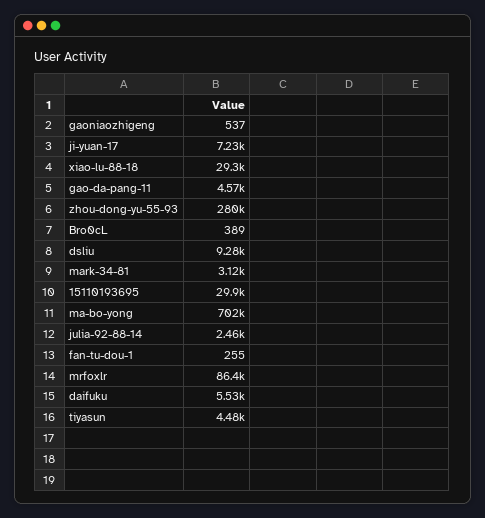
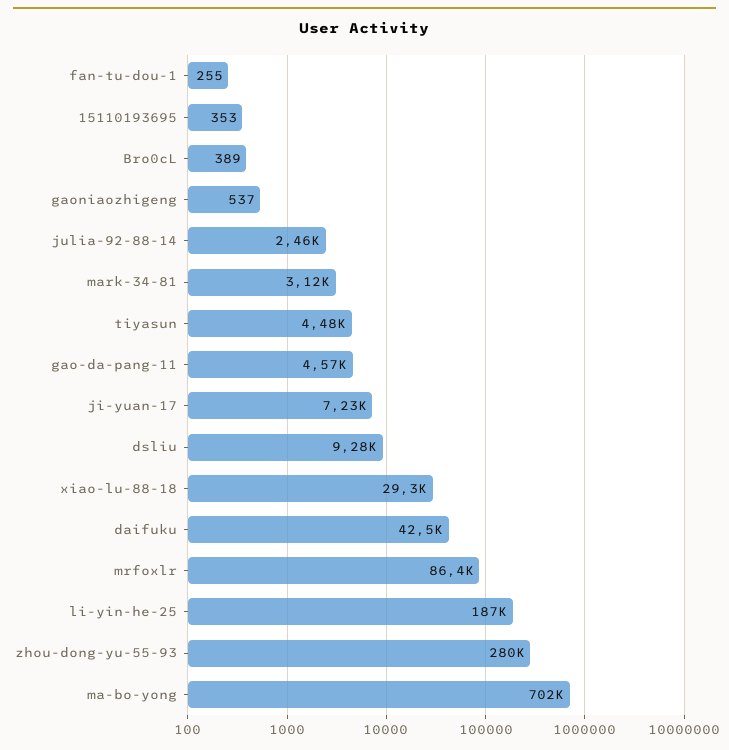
  {
    "gaoniaozhigeng": 537,
    "ji-yuan-17": 7230,
    "xiao-lu-88-18": 29300,
    "gao-da-pang-11": 4570,
    "zhou-dong-yu-55-93": 280000,
    "Bro0cL": 389,
    "dsliu": 9280,
    "mark-34-81": 3120,
-   "15110193695": 29900,
+   "15110193695": 353,
    "ma-bo-yong": 702000,
    "julia-92-88-14": 2460,
    "fan-tu-dou-1": 255,
    "mrfoxlr": 86400,
-   "daifuku": 5530,
+   "daifuku": 42500,
-   "tiyasun": 4480
+   "tiyasun": 4480,
+   "li-yin-he-25": 187000
  }

